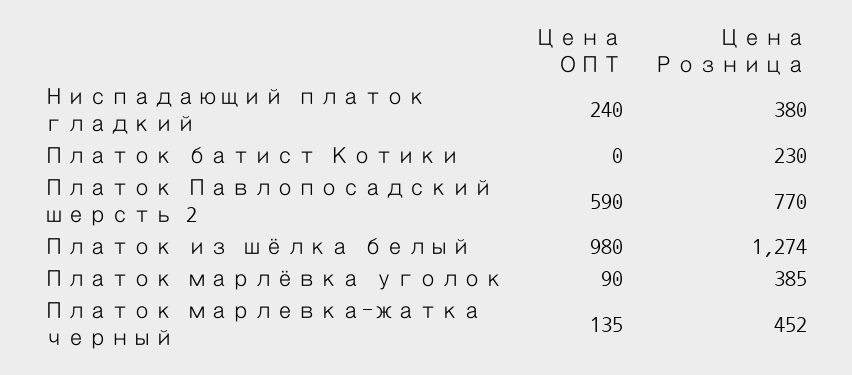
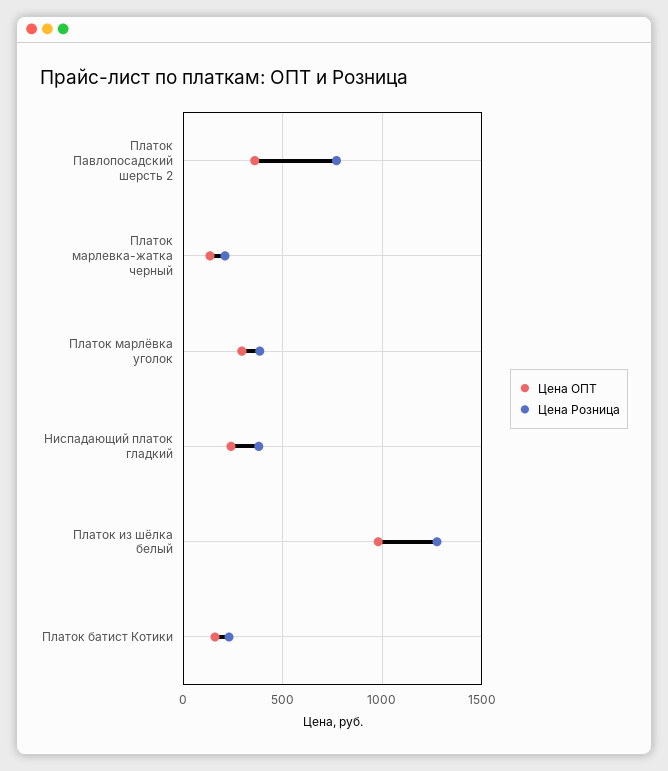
  {
    "Цена ОПТ": {
      "Ниспадающий платок гладкий": 240,
-     "Платок батист Котики": 0,
+     "Платок батист Котики": 150,
-     "Платок Павлопосадский шерсть 2": 590,
+     "Платок Павлопосадский шерсть 2": 350,
      "Платок из шёлка белый": 980,
-     "Платок марлёвка уголок": 90,
+     "Платок марлёвка уголок": 300,
      "Платок марлевка-жатка черный": 135
    },
    "Цена Розница": {
      "Ниспадающий платок гладкий": 380,
      "Платок батист Котики": 230,
      "Платок Павлопосадский шерсть 2": 770,
      "Платок из шёлка белый": 1274,
      "Платок марлёвка уголок": 385,
-     "Платок марлевка-жатка черный": 452
+     "Платок марлевка-жатка черный": 200
    }
  }

